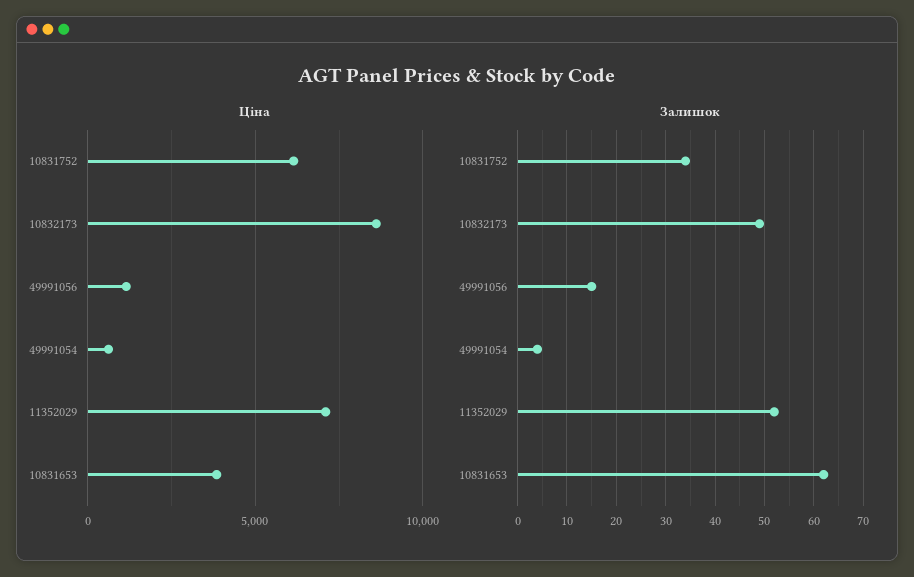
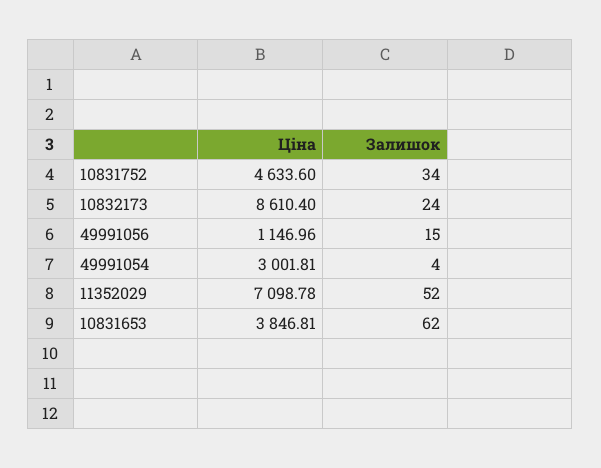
  {
    "Ціна": {
-     "10831752": 6000,
+     "10831752": 4633.6,
      "10832173": 8610.4,
      "49991056": 1146.96,
-     "49991054": 500,
+     "49991054": 3001.81,
      "11352029": 7098.78,
      "10831653": 3846.81
    },
    "Залишок": {
      "10831752": 34,
-     "10832173": 50,
+     "10832173": 24,
      "49991056": 15,
      "49991054": 4,
      "11352029": 52,
      "10831653": 62
    }
  }

